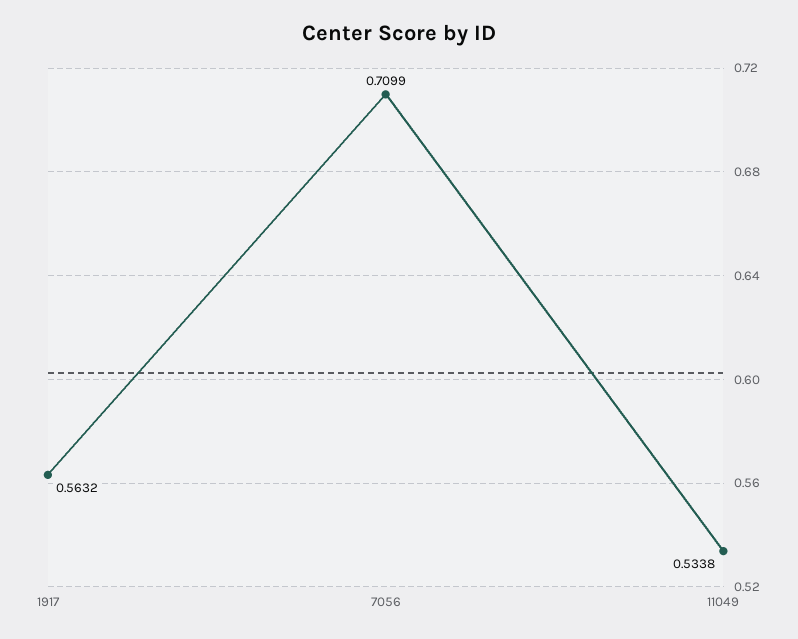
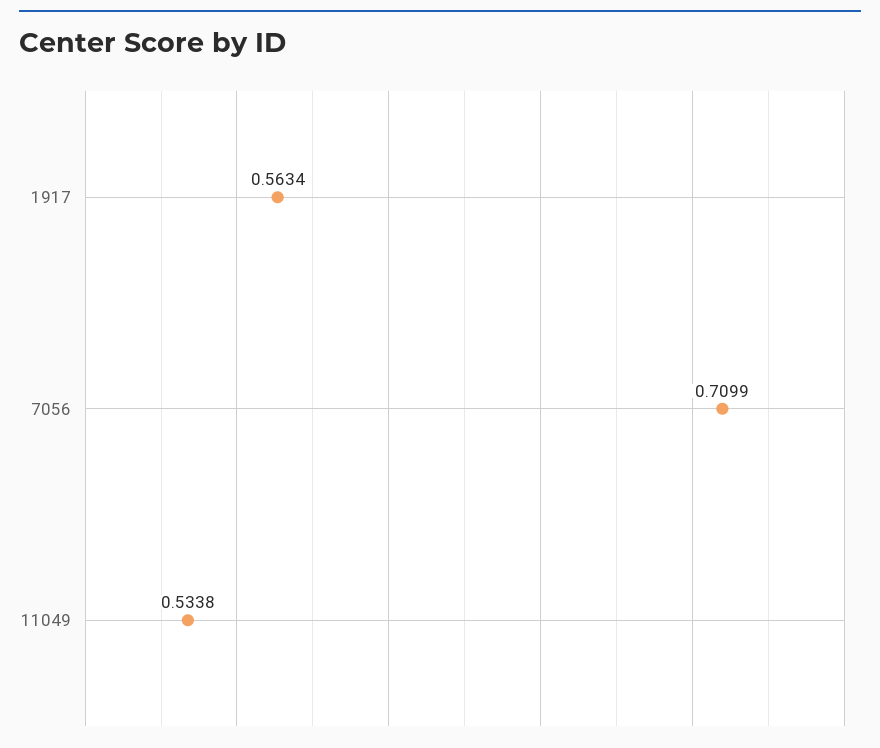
  {
-   "1917": 0.5632,
+   "1917": 0.5634,
    "7056": 0.7099,
    "11049": 0.5338
  }

